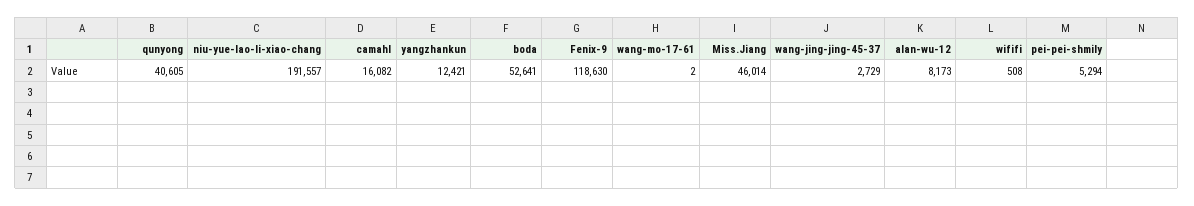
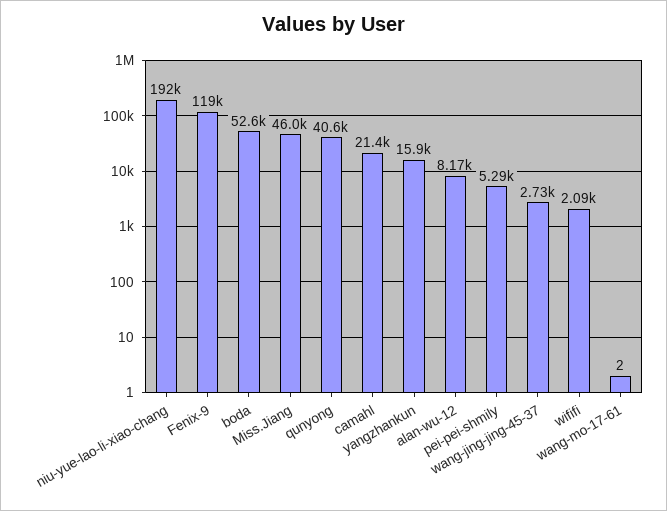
  {
    "qunyong": 40605,
    "niu-yue-lao-li-xiao-chang": 191557,
-   "camahl": 16082,
+   "camahl": 21400,
-   "yangzhankun": 12421,
+   "yangzhankun": 15900,
    "boda": 52641,
    "Fenix-9": 118630,
    "wang-mo-17-61": 2,
    "Miss.Jiang": 46014,
    "wang-jing-jing-45-37": 2729,
    "alan-wu-12": 8173,
-   "wififi": 508,
+   "wififi": 2090,
    "pei-pei-shmily": 5294
  }

